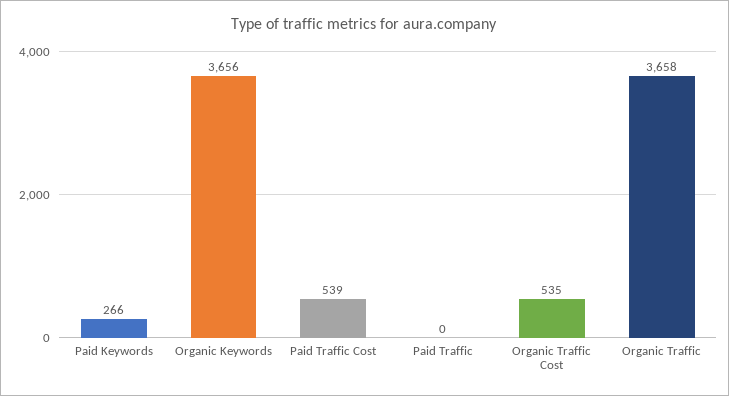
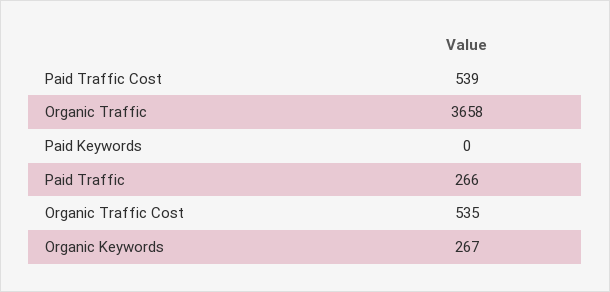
  {
-   "Paid Keywords": 266,
+   "Paid Keywords": 0,
-   "Organic Keywords": 3656,
+   "Organic Keywords": 267,
    "Paid Traffic Cost": 539,
-   "Paid Traffic": 0,
+   "Paid Traffic": 266,
    "Organic Traffic Cost": 535,
    "Organic Traffic": 3658
  }

